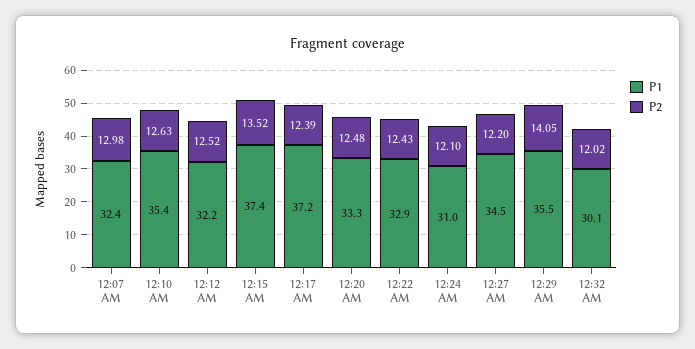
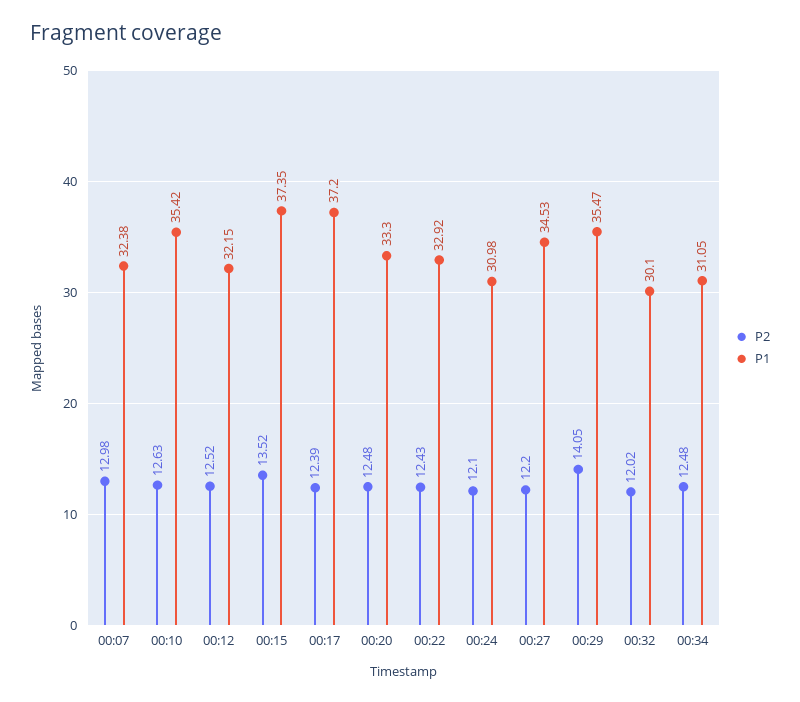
  {
    "P1": {
      "12:07 AM": 32.38,
      "12:10 AM": 35.42,
      "12:12 AM": 32.15,
      "12:15 AM": 37.35,
      "12:17 AM": 37.2,
      "12:20 AM": 33.3,
      "12:22 AM": 32.92,
      "12:24 AM": 30.98,
      "12:27 AM": 34.53,
      "12:29 AM": 35.47,
-     "12:32 AM": 30.1
+     "12:32 AM": 30.1,
+     "00:34": 31.05
    },
    "P2": {
      "12:07 AM": 12.98,
      "12:10 AM": 12.63,
      "12:12 AM": 12.52,
      "12:15 AM": 13.52,
      "12:17 AM": 12.39,
      "12:20 AM": 12.48,
      "12:22 AM": 12.43,
      "12:24 AM": 12.1,
      "12:27 AM": 12.2,
      "12:29 AM": 14.05,
-     "12:32 AM": 12.02
+     "12:32 AM": 12.02,
+     "00:34": 12.48
    }
  }

